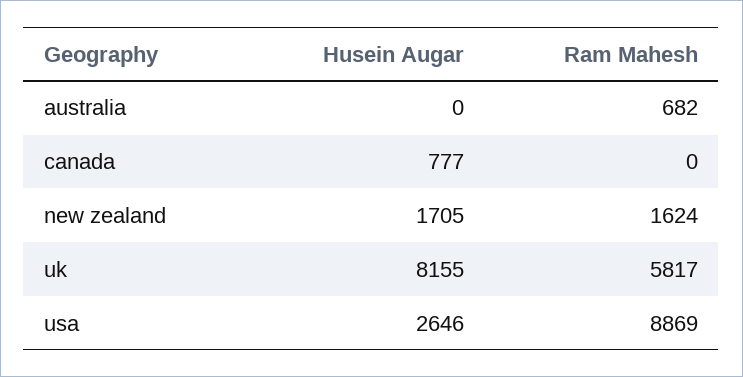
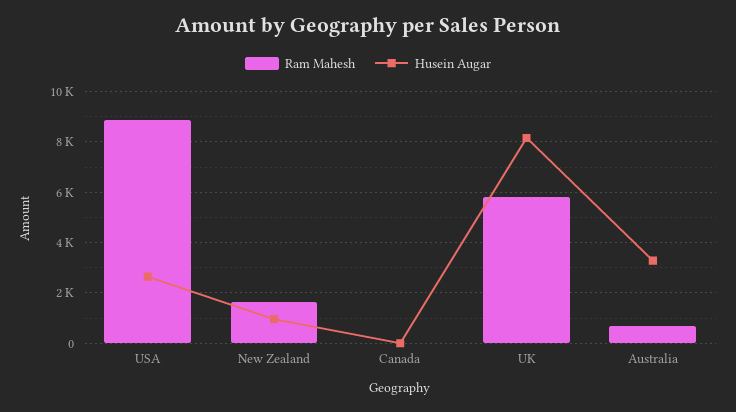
  {
    "Husein Augar": {
-     "australia": 0,
+     "australia": 3250,
-     "canada": 777,
+     "canada": 0,
-     "new zealand": 1705,
+     "new zealand": 1000,
      "uk": 8155,
      "usa": 2646
    },
    "Ram Mahesh": {
      "australia": 682,
      "canada": 0,
      "new zealand": 1624,
      "uk": 5817,
      "usa": 8869
    }
  }

